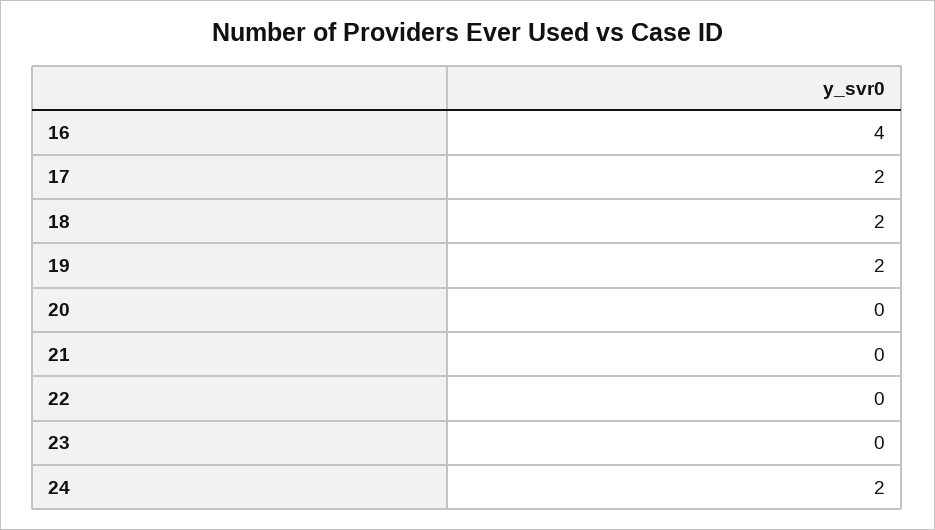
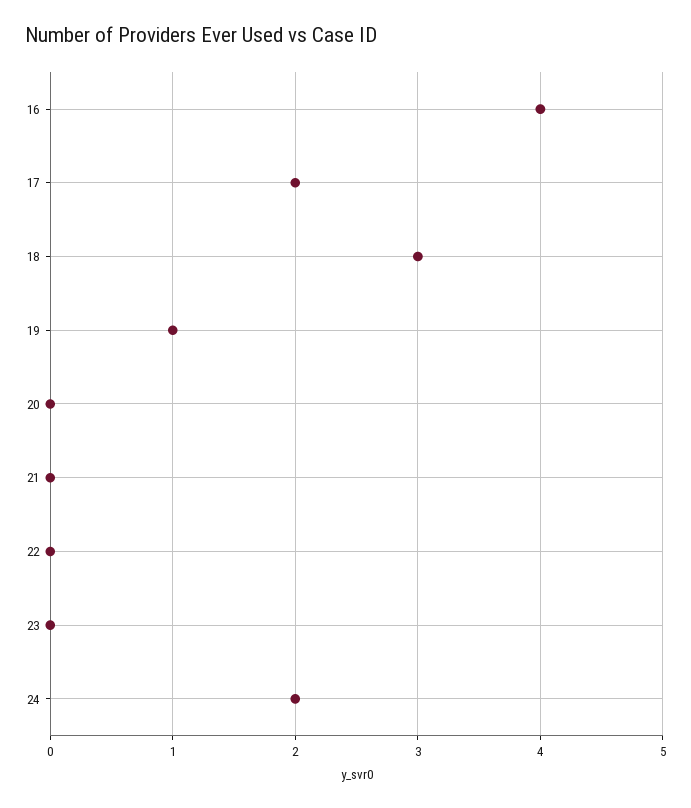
  {
    "16": 4,
    "17": 2,
-   "18": 2,
+   "18": 3,
-   "19": 2,
+   "19": 1,
    "20": 0,
    "21": 0,
    "22": 0,
    "23": 0,
    "24": 2
  }

